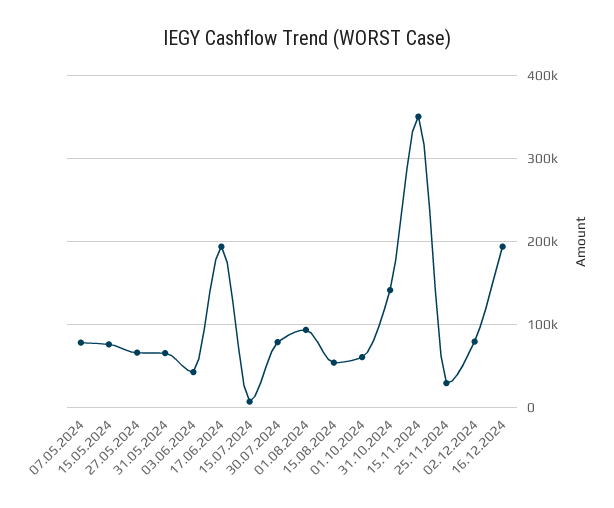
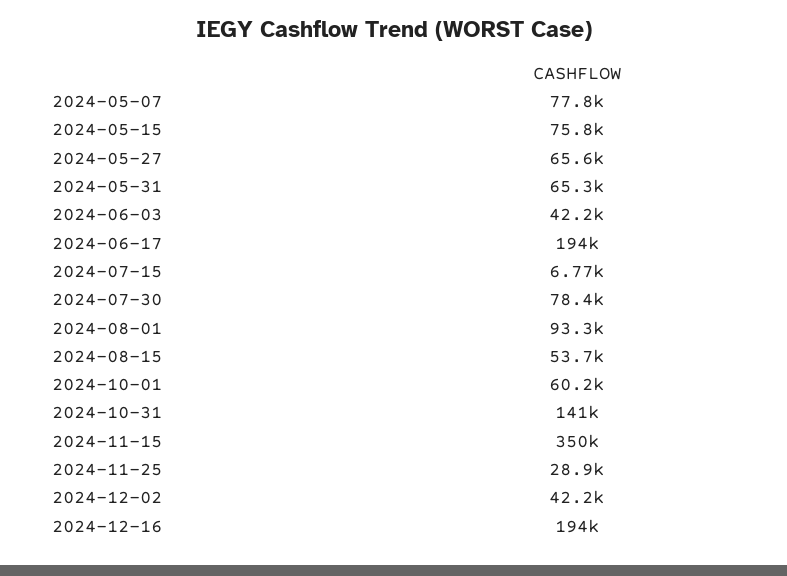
  {
    "07.05.2024": 77800,
    "15.05.2024": 75800,
    "27.05.2024": 65600,
    "31.05.2024": 65300,
    "03.06.2024": 42200,
    "17.06.2024": 194000,
    "15.07.2024": 6770,
    "30.07.2024": 78400,
    "01.08.2024": 93300,
    "15.08.2024": 53700,
    "01.10.2024": 60200,
    "31.10.2024": 141000,
    "15.11.2024": 350000,
    "25.11.2024": 28900,
-   "02.12.2024": 80000,
+   "02.12.2024": 42200,
    "16.12.2024": 194000
  }

